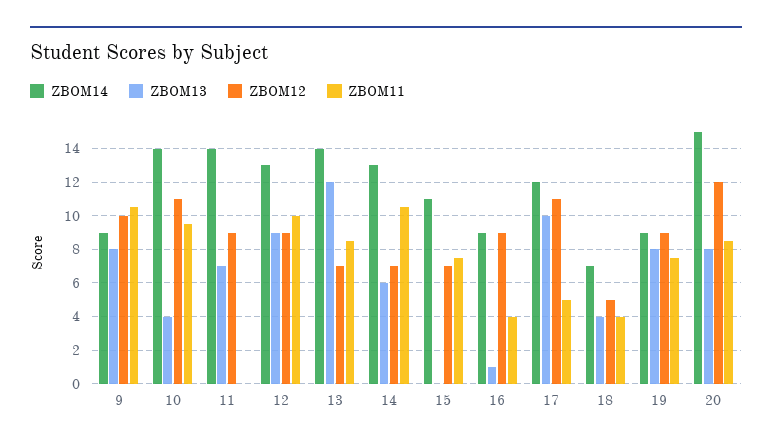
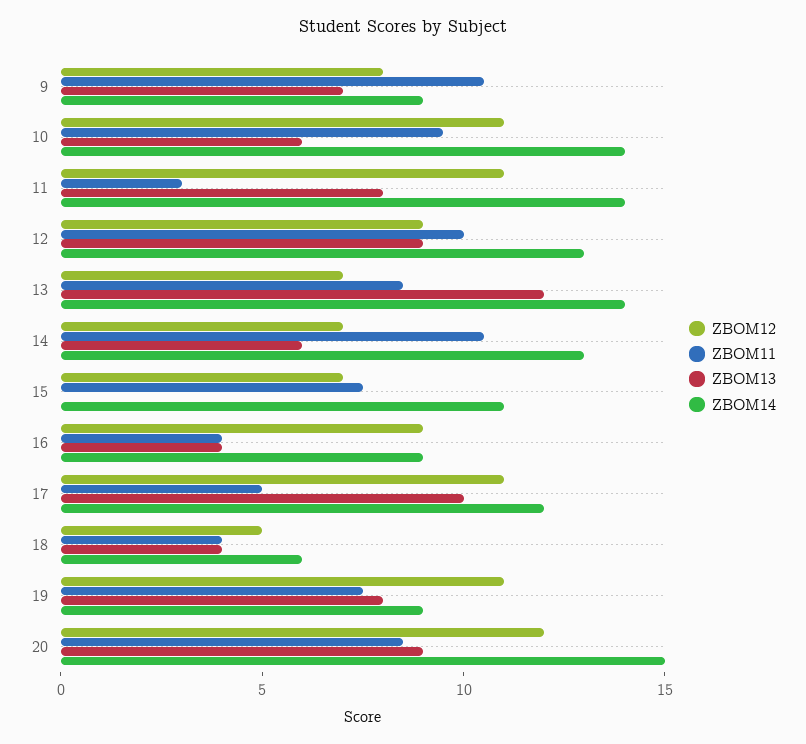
  {
    "ZBOM14": {
      "9": 9,
      "10": 14,
      "11": 14,
      "12": 13,
      "13": 14,
      "14": 13,
      "15": 11,
      "16": 9,
      "17": 12,
-     "18": 7,
+     "18": 6,
      "19": 9,
      "20": 15
    },
    "ZBOM13": {
-     "9": 8,
+     "9": 7,
-     "10": 4,
+     "10": 6,
-     "11": 7,
+     "11": 8,
      "12": 9,
      "13": 12,
      "14": 6,
      "15": 0,
-     "16": 1,
+     "16": 4,
      "17": 10,
      "18": 4,
      "19": 8,
-     "20": 8
+     "20": 9
    },
    "ZBOM12": {
-     "9": 10,
+     "9": 8,
      "10": 11,
-     "11": 9,
+     "11": 11,
      "12": 9,
      "13": 7,
      "14": 7,
      "15": 7,
      "16": 9,
      "17": 11,
      "18": 5,
-     "19": 9,
+     "19": 11,
      "20": 12
    },
    "ZBOM11": {
      "9": 10.5,
      "10": 9.5,
-     "11": 0,
+     "11": 3,
      "12": 10,
      "13": 8.5,
      "14": 10.5,
      "15": 7.5,
      "16": 4,
      "17": 5,
      "18": 4,
      "19": 7.5,
      "20": 8.5
    }
  }

